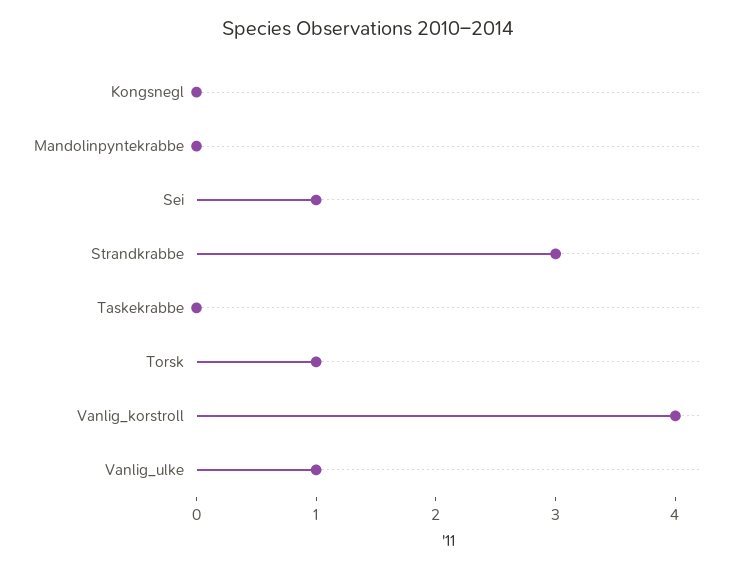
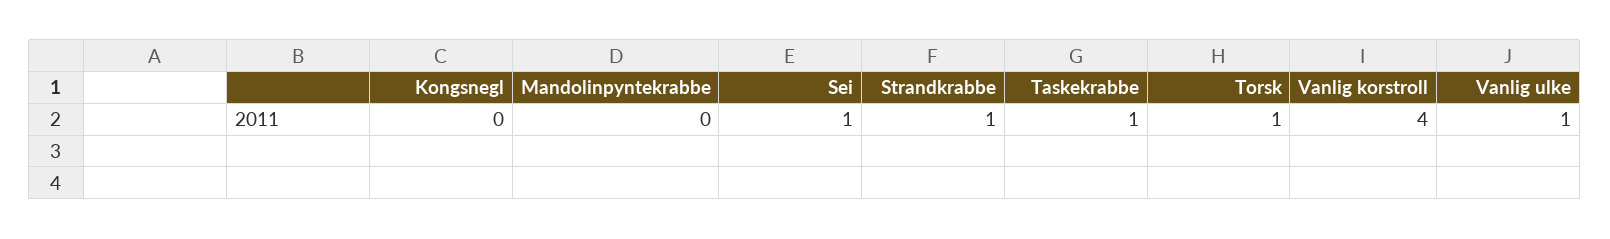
  {
    "Kongsnegl": 0,
    "Mandolinpyntekrabbe": 0,
    "Sei": 1,
-   "Strandkrabbe": 3,
+   "Strandkrabbe": 1,
-   "Taskekrabbe": 0,
+   "Taskekrabbe": 1,
    "Torsk": 1,
    "Vanlig_korstroll": 4,
    "Vanlig_ulke": 1
  }

